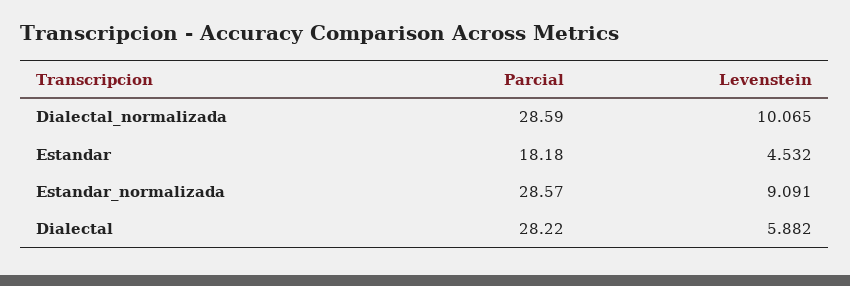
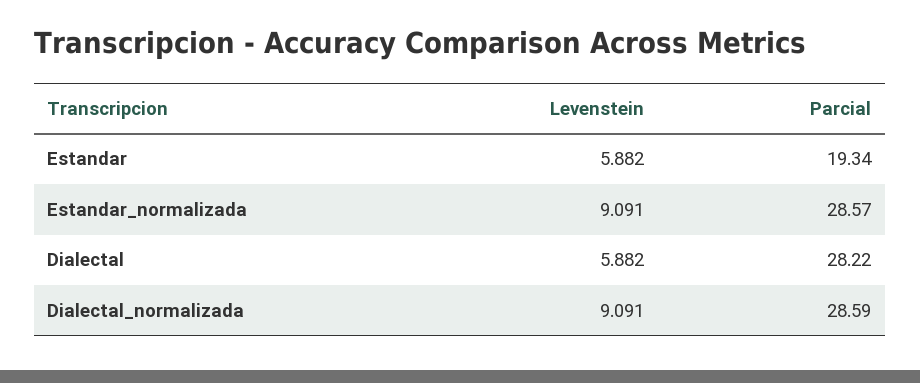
  {
    "Parcial": {
      "Dialectal_normalizada": 28.59,
-     "Estandar": 18.18,
+     "Estandar": 19.34,
      "Estandar_normalizada": 28.57,
      "Dialectal": 28.22
    },
    "Levenstein": {
-     "Dialectal_normalizada": 10.065,
+     "Dialectal_normalizada": 9.091,
-     "Estandar": 4.532,
+     "Estandar": 5.882,
      "Estandar_normalizada": 9.091,
      "Dialectal": 5.882
    }
  }

